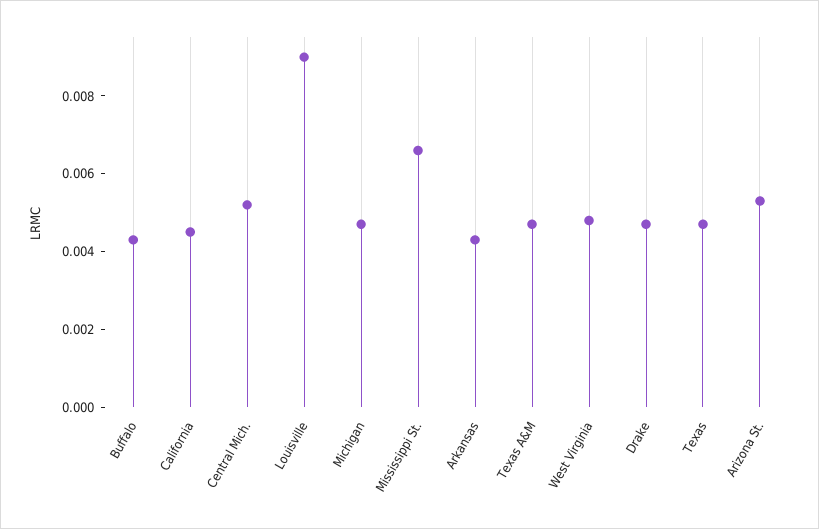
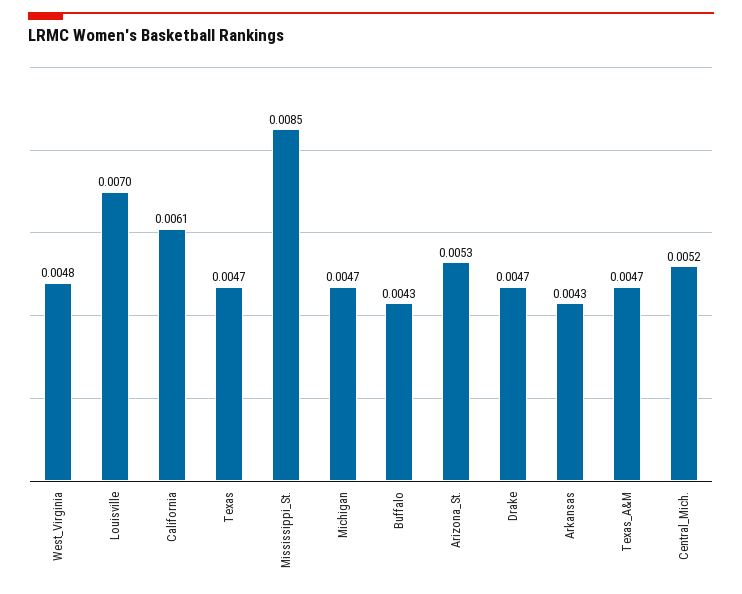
  {
    "Buffalo": 0.0043,
-   "California": 0.0045,
+   "California": 0.0061,
    "Central Mich.": 0.0052,
-   "Louisville": 0.009,
+   "Louisville": 0.007,
    "Michigan": 0.0047,
-   "Mississippi St.": 0.0065,
+   "Mississippi St.": 0.0085,
    "Arkansas": 0.0043,
    "Texas A&M": 0.0047,
    "West Virginia": 0.0048,
    "Drake": 0.0047,
    "Texas": 0.0047,
    "Arizona St.": 0.0053
  }

